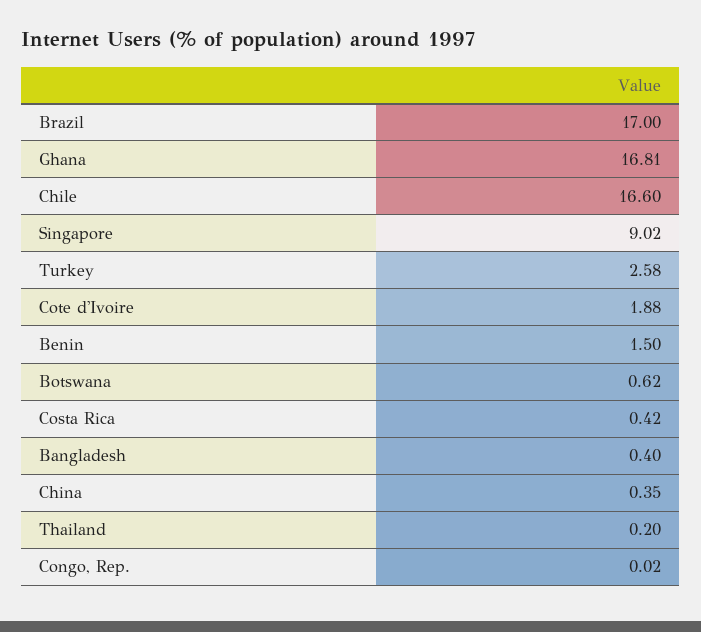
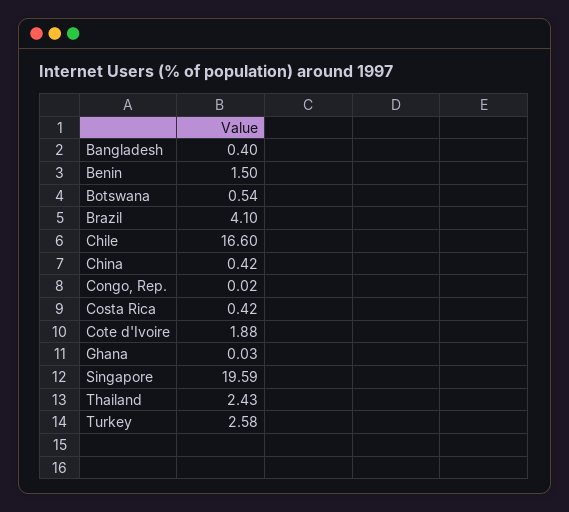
  {
-   "Brazil": 17,
+   "Brazil": 4.1,
-   "Ghana": 16.81,
+   "Ghana": 0.03,
    "Chile": 16.6,
-   "Singapore": 9.02,
+   "Singapore": 19.59,
    "Turkey": 2.58,
    "Cote d'Ivoire": 1.88,
    "Benin": 1.5,
-   "Botswana": 0.62,
+   "Botswana": 0.54,
    "Costa Rica": 0.42,
    "Bangladesh": 0.4,
-   "China": 0.35,
+   "China": 0.42,
-   "Thailand": 0.2,
+   "Thailand": 2.43,
    "Congo, Rep.": 0.02
  }

